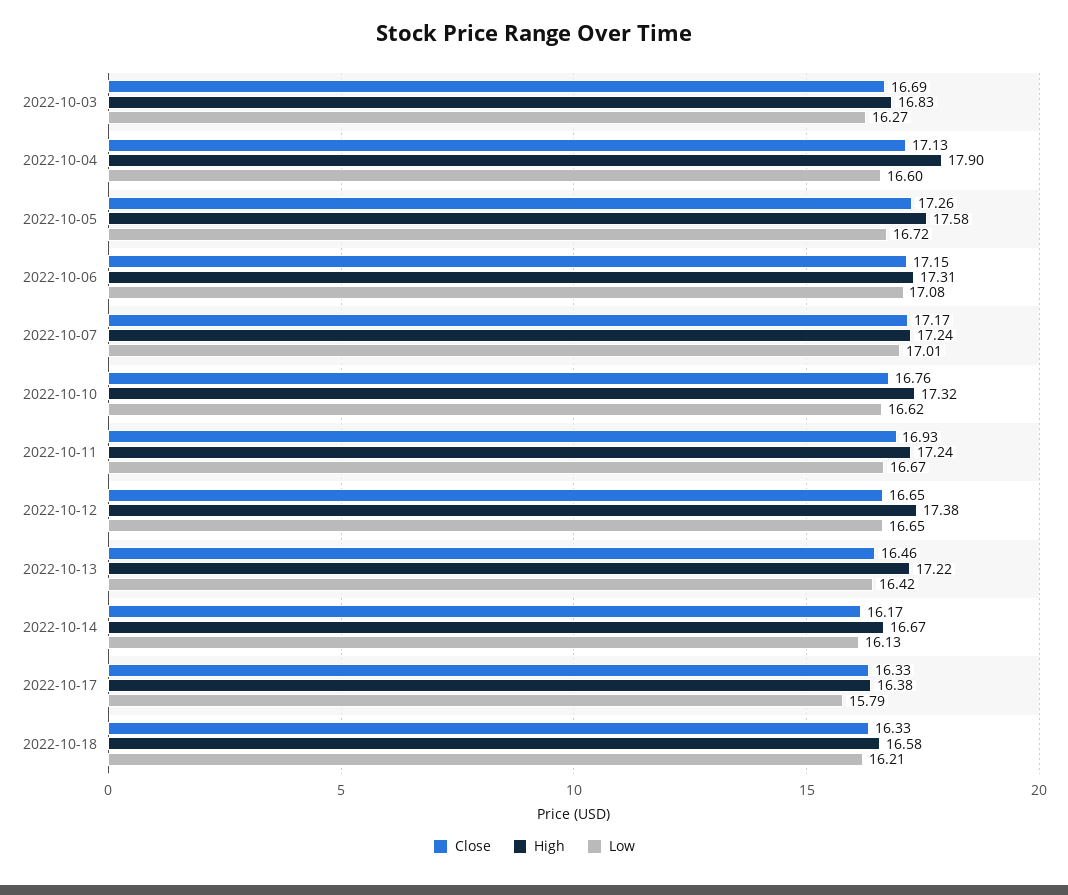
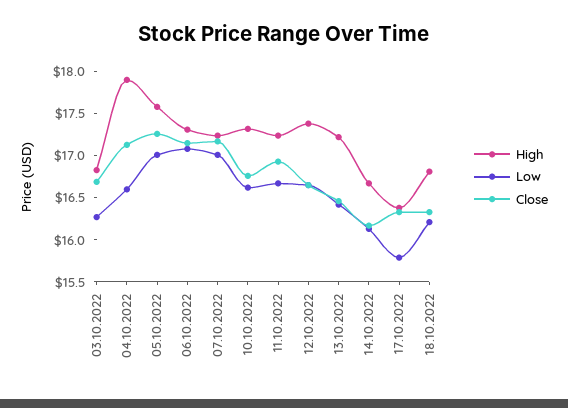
  {
    "Close": {
      "2022-10-03": 16.69,
      "2022-10-04": 17.13,
      "2022-10-05": 17.26,
      "2022-10-06": 17.15,
      "2022-10-07": 17.17,
      "2022-10-10": 16.76,
      "2022-10-11": 16.93,
      "2022-10-12": 16.65,
      "2022-10-13": 16.46,
      "2022-10-14": 16.17,
      "2022-10-17": 16.33,
      "2022-10-18": 16.33
    },
    "High": {
      "2022-10-03": 16.83,
      "2022-10-04": 17.9,
      "2022-10-05": 17.58,
      "2022-10-06": 17.31,
      "2022-10-07": 17.24,
      "2022-10-10": 17.32,
      "2022-10-11": 17.24,
      "2022-10-12": 17.38,
      "2022-10-13": 17.22,
      "2022-10-14": 16.67,
      "2022-10-17": 16.38,
-     "2022-10-18": 16.58
+     "2022-10-18": 16.8
    },
    "Low": {
      "2022-10-03": 16.27,
      "2022-10-04": 16.6,
-     "2022-10-05": 16.72,
+     "2022-10-05": 17,
      "2022-10-06": 17.08,
      "2022-10-07": 17.01,
      "2022-10-10": 16.62,
      "2022-10-11": 16.67,
      "2022-10-12": 16.65,
      "2022-10-13": 16.42,
      "2022-10-14": 16.13,
      "2022-10-17": 15.79,
      "2022-10-18": 16.21
    }
  }

